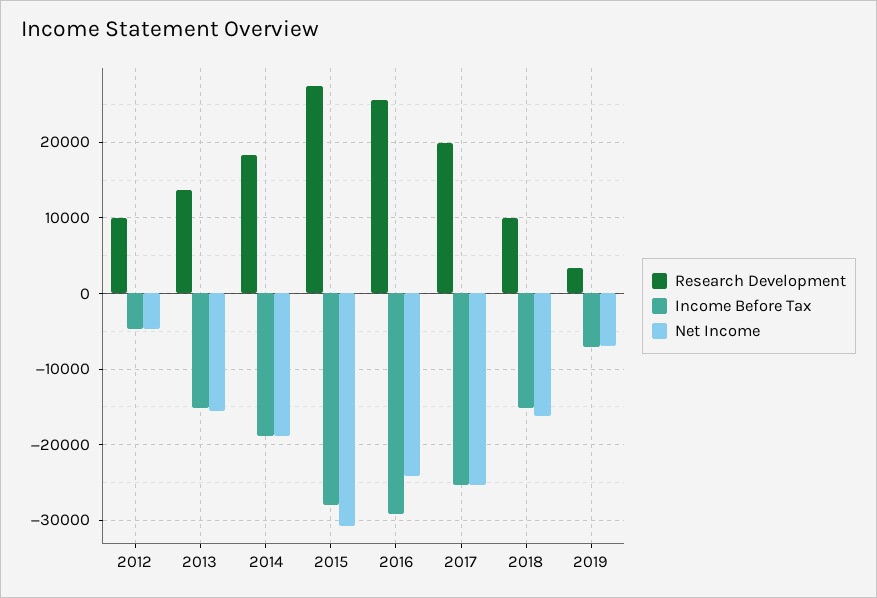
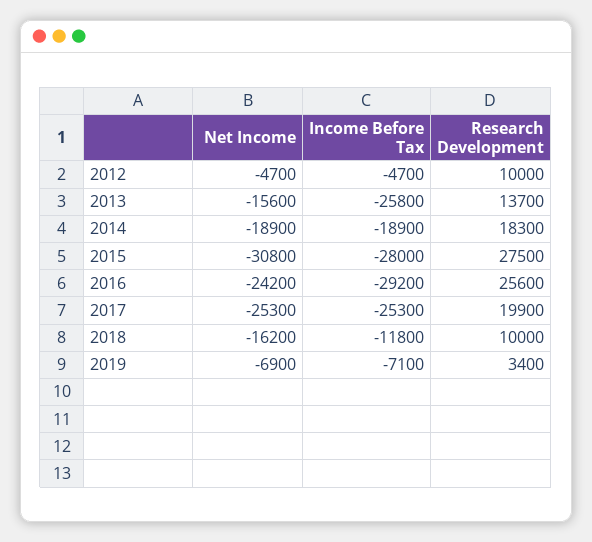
  {
    "Research Development": {
      "2012": 10000,
      "2013": 13700,
      "2014": 18300,
      "2015": 27500,
      "2016": 25600,
      "2017": 19900,
      "2018": 10000,
      "2019": 3400
    },
    "Income Before Tax": {
      "2012": -4700,
-     "2013": -15000,
+     "2013": -25800,
      "2014": -18900,
      "2015": -28000,
      "2016": -29200,
      "2017": -25300,
-     "2018": -15000,
+     "2018": -11800,
      "2019": -7100
    },
    "Net Income": {
      "2012": -4700,
      "2013": -15600,
      "2014": -18900,
      "2015": -30800,
      "2016": -24200,
      "2017": -25300,
      "2018": -16200,
      "2019": -6900
    }
  }

